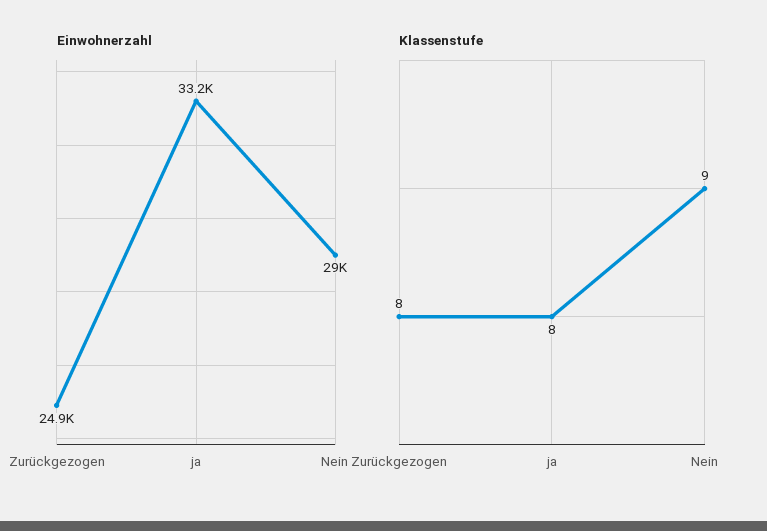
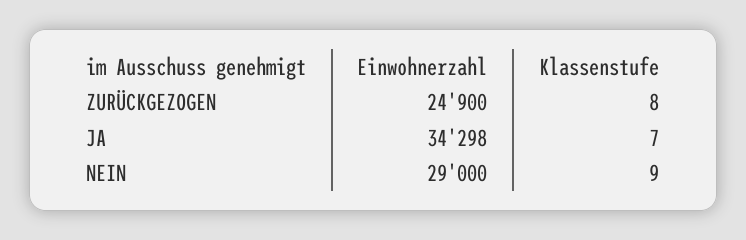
  {
    "Einwohnerzahl": {
      "Zurückgezogen": 24900,
-     "ja": 33200,
+     "ja": 34298,
      "Nein": 29000
    },
    "Klassenstufe": {
      "Zurückgezogen": 8,
-     "ja": 8,
+     "ja": 7,
      "Nein": 9
    }
  }

